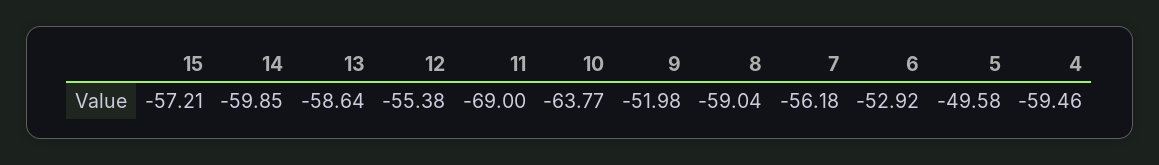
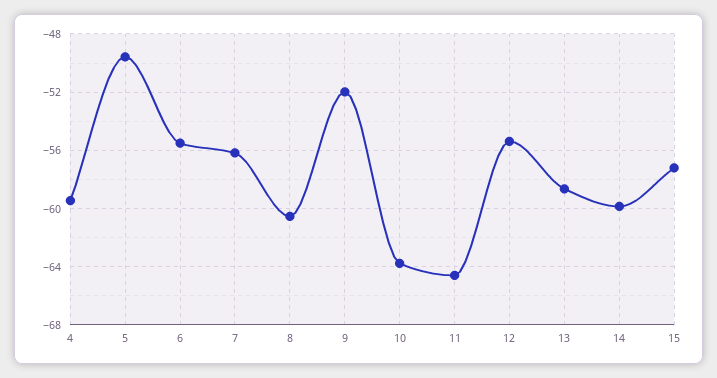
  {
    "15": -57.21,
    "14": -59.85,
    "13": -58.64,
    "12": -55.38,
-   "11": -69,
+   "11": -64.5,
    "10": -63.77,
    "9": -51.98,
-   "8": -59.04,
+   "8": -60.5,
    "7": -56.18,
-   "6": -52.92,
+   "6": -55.5,
    "5": -49.58,
    "4": -59.46
  }

